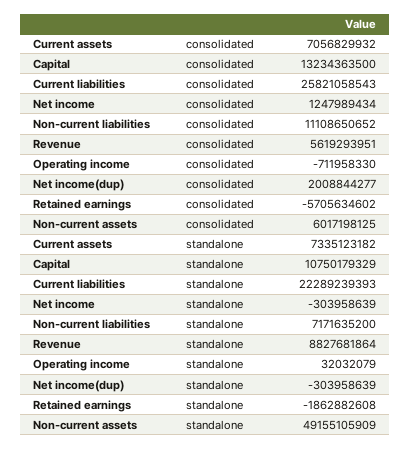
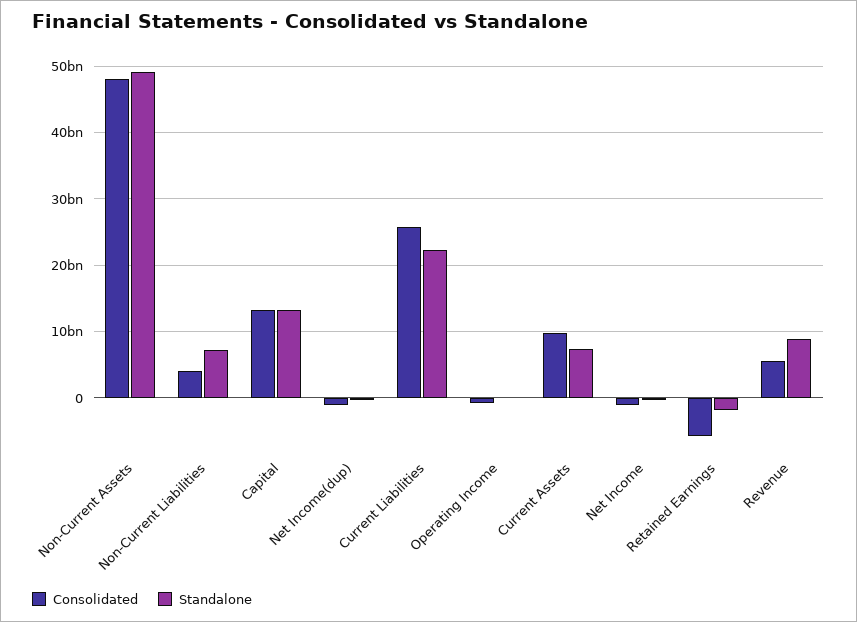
  {
    "consolidated": {
-     "Current assets": 7056829932,
+     "Current assets": 10000000000,
      "Capital": 13234363500,
      "Current liabilities": 25821058543,
-     "Net income": 1247989434,
+     "Net income": -1000000000,
-     "Non-current liabilities": 11108650652,
+     "Non-current liabilities": 4000000000,
      "Revenue": 5619293951,
      "Operating income": -711958330,
-     "Net income(dup)": 2008844277,
+     "Net income(dup)": -1000000000,
      "Retained earnings": -5705634602,
-     "Non-current assets": 6017198125
+     "Non-current assets": 48000000000
    },
    "standalone": {
      "Current assets": 7335123182,
-     "Capital": 10750179329,
+     "Capital": 13000000000,
      "Current liabilities": 22289239393,
      "Net income": -303958639,
      "Non-current liabilities": 7171635200,
      "Revenue": 8827681864,
      "Operating income": 32032079,
      "Net income(dup)": -303958639,
      "Retained earnings": -1862882608,
      "Non-current assets": 49155105909
    }
  }

